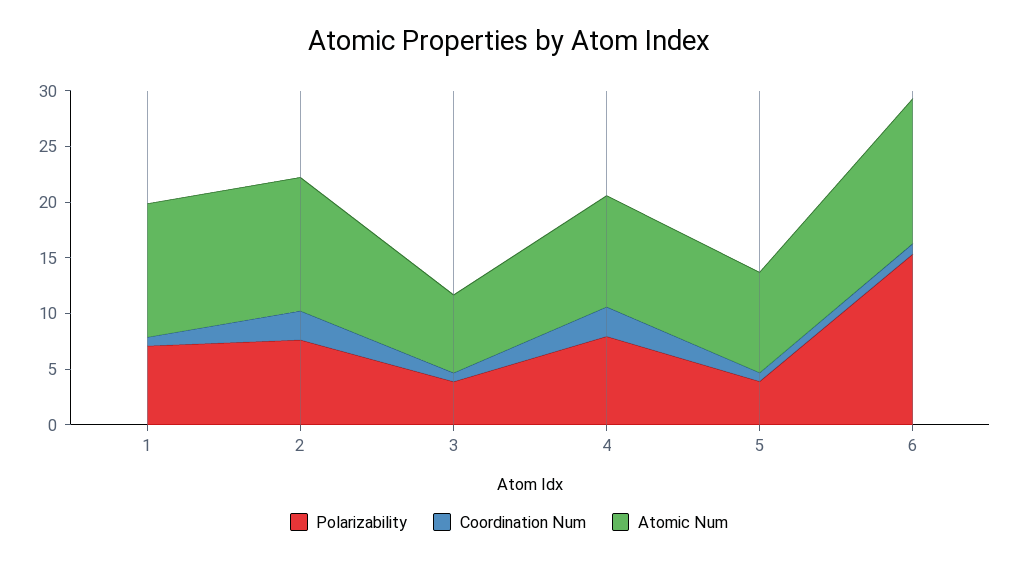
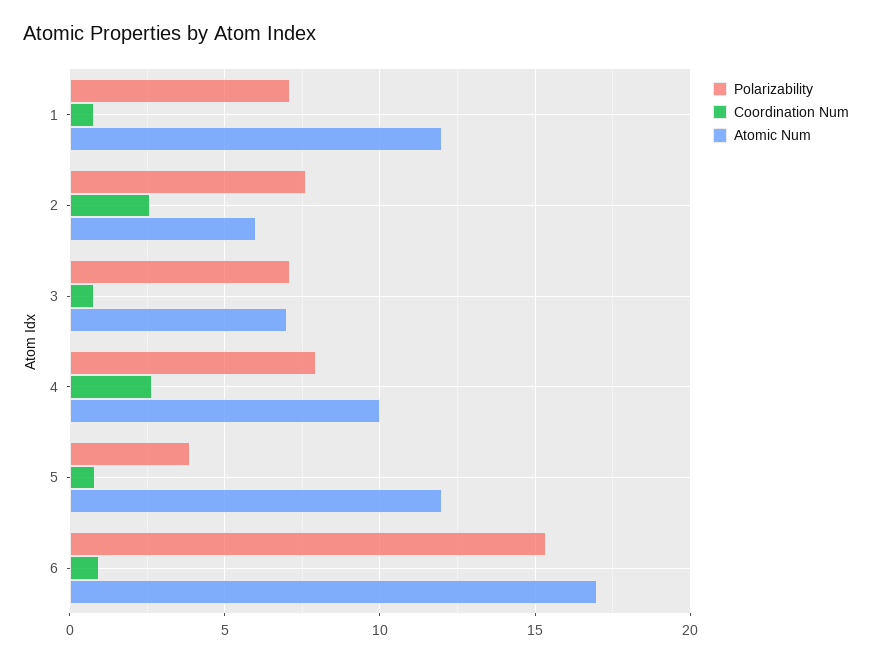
  {
    "Polarizability": {
      "1": 7,
      "2": 7.5,
-     "3": 4,
+     "3": 7,
      "4": 8,
      "5": 4,
      "6": 15.5
    },
    "Coordination Num": {
      "1": 1,
      "2": 2.5,
      "3": 1,
      "4": 2.5,
      "5": 1,
      "6": 1
    },
    "Atomic Num": {
      "1": 12,
-     "2": 12,
+     "2": 6,
      "3": 7,
      "4": 10,
-     "5": 9,
+     "5": 12,
-     "6": 13
+     "6": 17
    }
  }

